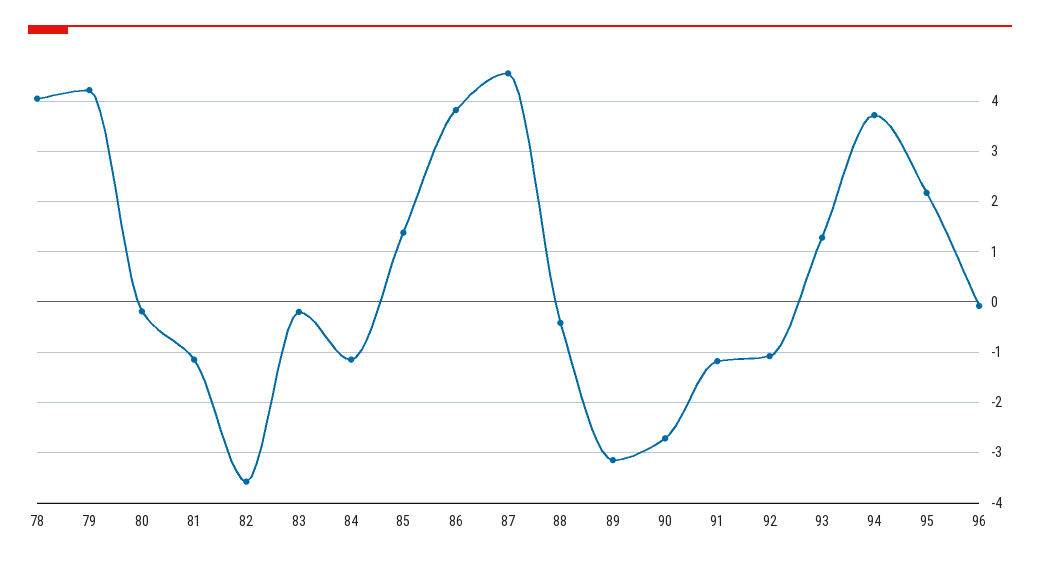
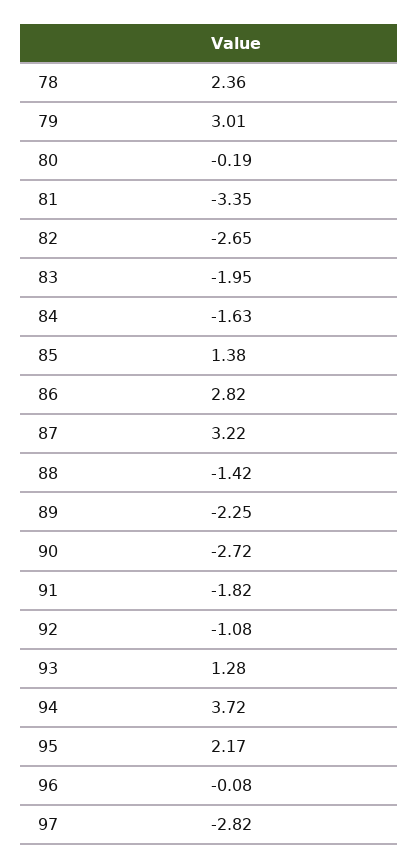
  {
-   "78": 4,
+   "78": 2.36,
-   "79": 4.2,
+   "79": 3.01,
    "80": -0.19,
-   "81": -1.2,
+   "81": -3.35,
-   "82": -3.6,
+   "82": -2.65,
-   "83": -0.2,
+   "83": -1.95,
-   "84": -1.2,
+   "84": -1.63,
    "85": 1.38,
-   "86": 3.8,
+   "86": 2.82,
-   "87": 4.6,
+   "87": 3.22,
-   "88": -0.4,
+   "88": -1.42,
-   "89": -3.2,
+   "89": -2.25,
    "90": -2.72,
-   "91": -1.2,
+   "91": -1.82,
    "92": -1.08,
    "93": 1.28,
    "94": 3.72,
    "95": 2.17,
-   "96": -0.08
+   "96": -0.08,
+   "97": -2.82
  }

